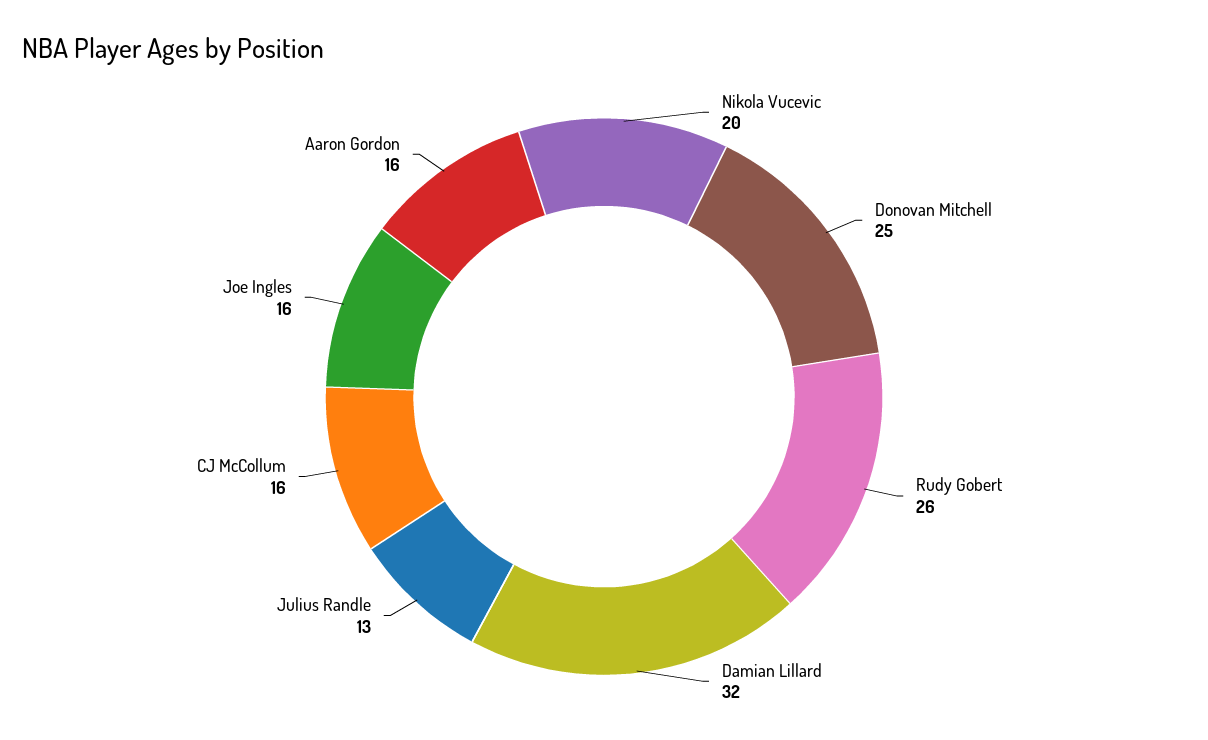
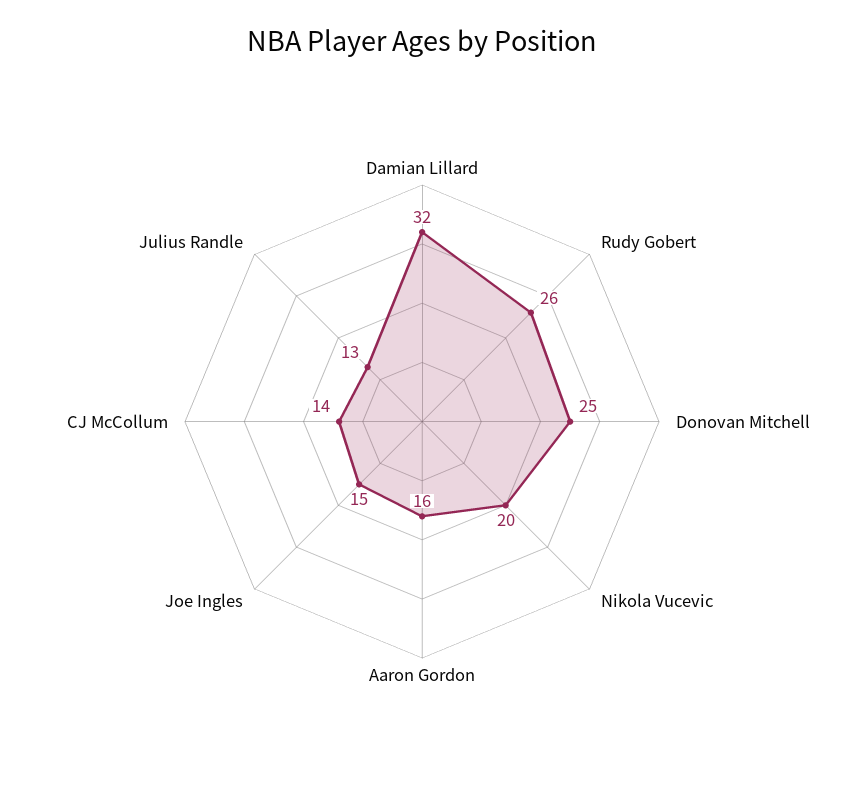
  {
    "Nikola Vucevic": 20,
    "Donovan Mitchell": 25,
    "Rudy Gobert": 26,
    "Damian Lillard": 32,
    "Julius Randle": 13,
-   "CJ McCollum": 16,
+   "CJ McCollum": 14,
-   "Joe Ingles": 16,
+   "Joe Ingles": 15,
    "Aaron Gordon": 16
  }

